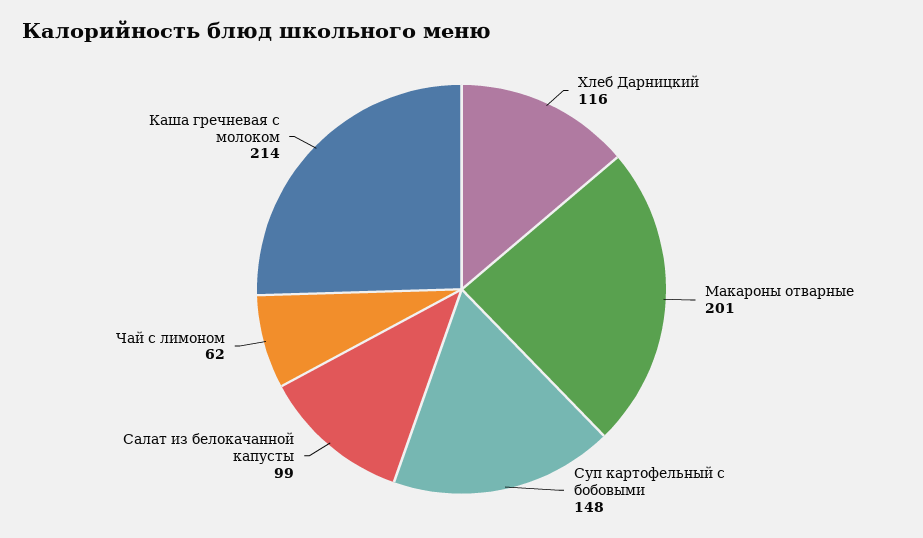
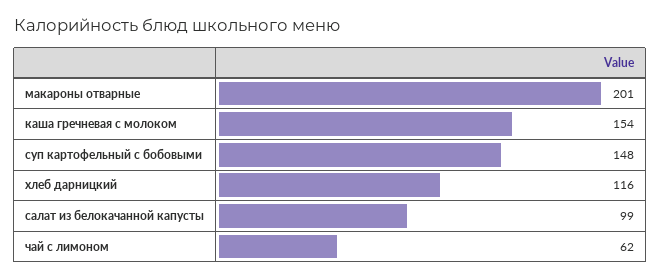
  {
    "Хлеб Дарницкий": 116,
    "Макароны отварные": 201,
    "Суп картофельный с бобовыми": 148,
    "Салат из белокачанной капусты": 99,
    "Чай с лимоном": 62,
-   "Каша гречневая с молоком": 214
+   "Каша гречневая с молоком": 154
  }

